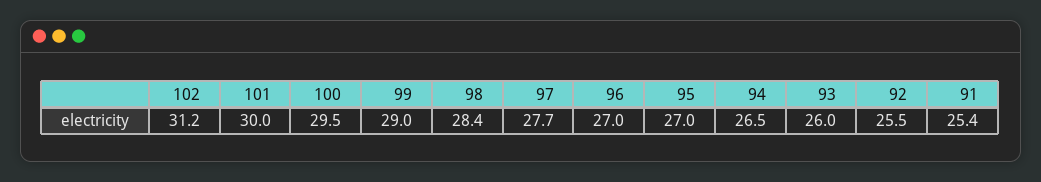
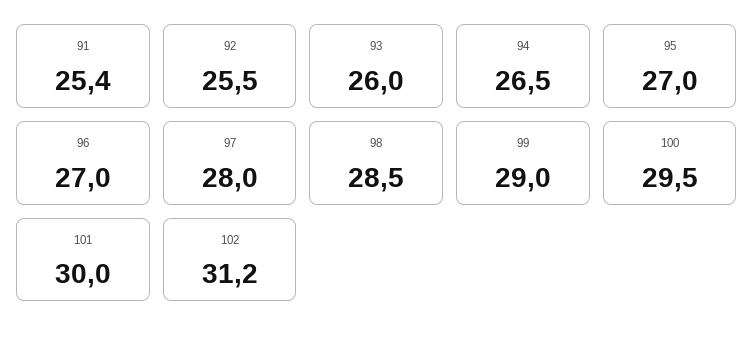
  {
    "102": 31.2,
    "101": 30,
    "100": 29.5,
    "99": 29,
-   "98": 28.4,
+   "98": 28.5,
-   "97": 27.7,
+   "97": 28,
    "96": 27,
    "95": 27,
    "94": 26.5,
    "93": 26,
    "92": 25.5,
    "91": 25.4
  }

